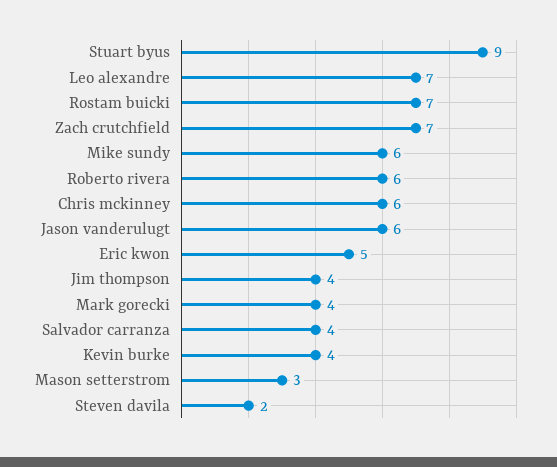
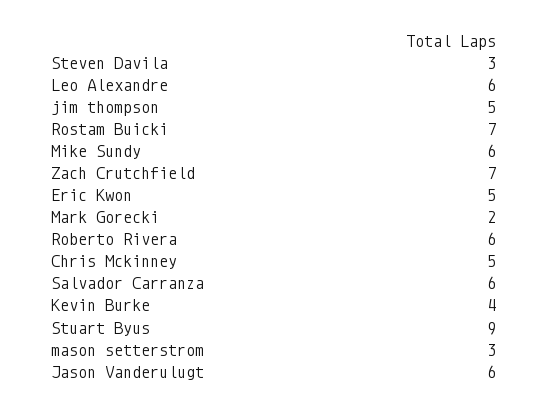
  {
    "Stuart byus": 9,
-   "Leo alexandre": 7,
+   "Leo alexandre": 6,
    "Rostam buicki": 7,
    "Zach crutchfield": 7,
    "Mike sundy": 6,
    "Roberto rivera": 6,
-   "Chris mckinney": 6,
+   "Chris mckinney": 5,
    "Jason vanderulugt": 6,
    "Eric kwon": 5,
-   "Jim thompson": 4,
+   "Jim thompson": 5,
-   "Mark gorecki": 4,
+   "Mark gorecki": 2,
-   "Salvador carranza": 4,
+   "Salvador carranza": 6,
    "Kevin burke": 4,
    "Mason setterstrom": 3,
-   "Steven davila": 2
+   "Steven davila": 3
  }

